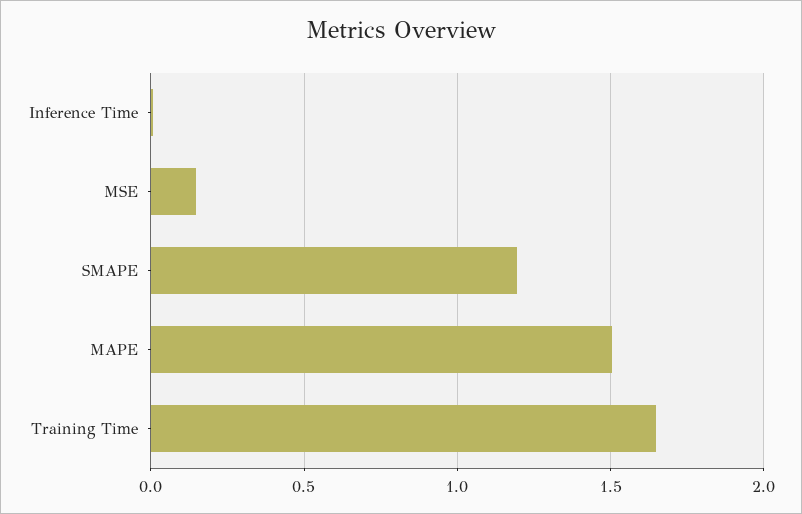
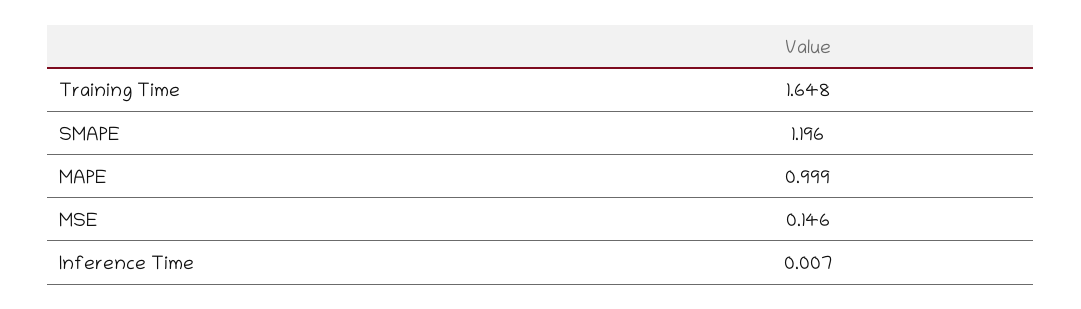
  {
    "Inference Time": 0.007,
    "MSE": 0.146,
    "SMAPE": 1.196,
-   "MAPE": 1.5,
+   "MAPE": 0.999,
    "Training Time": 1.648
  }

